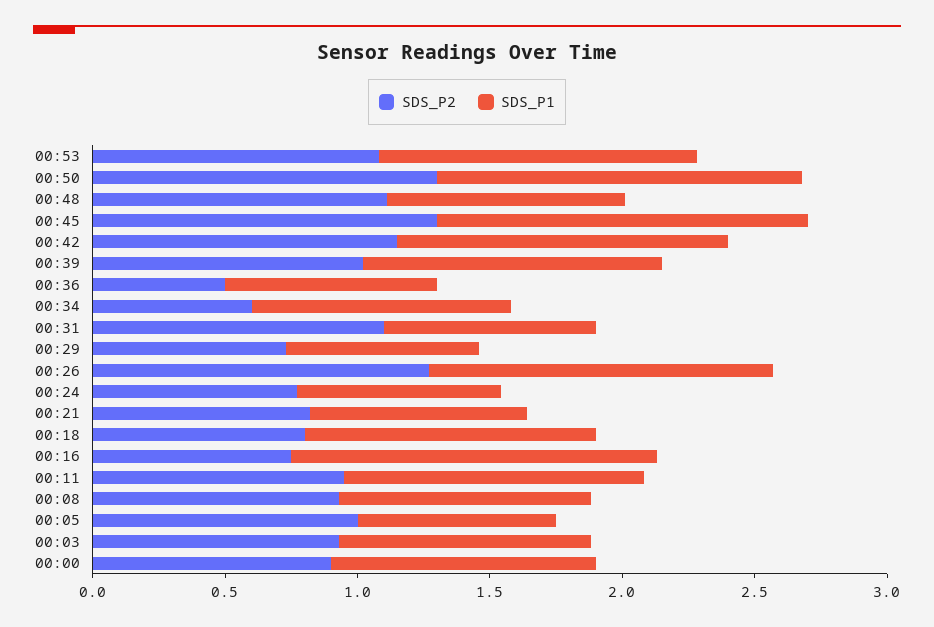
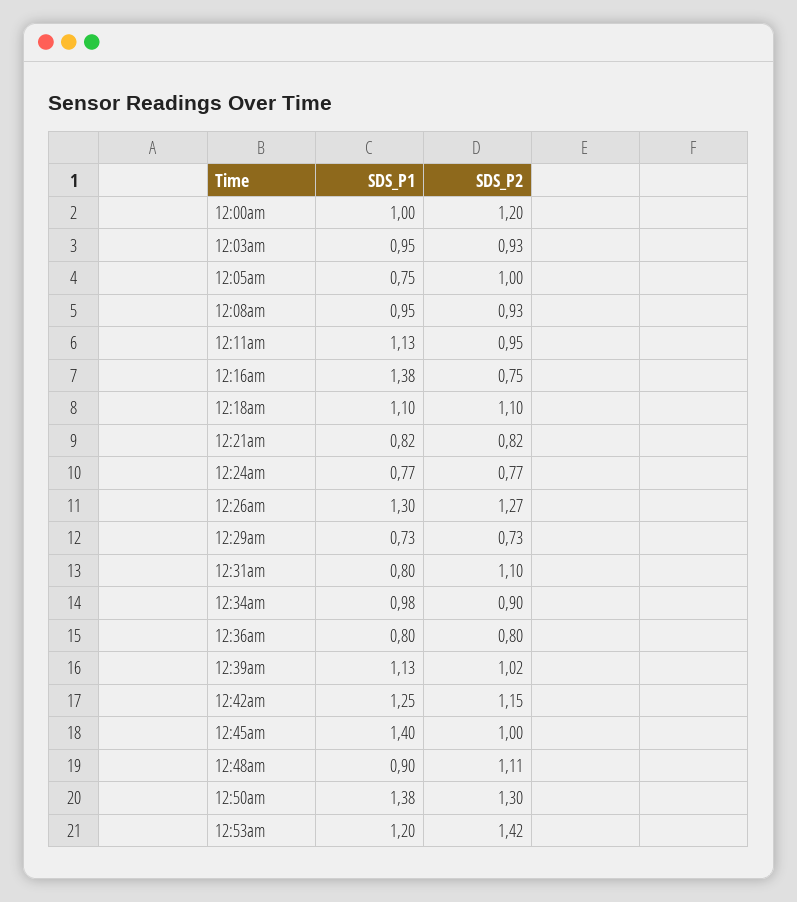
  {
    "SDS_P2": {
-     "00:53": 1.1,
+     "00:53": 1.42,
      "00:50": 1.3,
      "00:48": 1.11,
-     "00:45": 1.3,
+     "00:45": 1,
      "00:42": 1.15,
      "00:39": 1.02,
-     "00:36": 0.5,
+     "00:36": 0.8,
-     "00:34": 0.6,
+     "00:34": 0.9,
      "00:31": 1.1,
      "00:29": 0.73,
      "00:26": 1.27,
      "00:24": 0.77,
      "00:21": 0.82,
-     "00:18": 0.8,
+     "00:18": 1.1,
      "00:16": 0.75,
      "00:11": 0.95,
      "00:08": 0.93,
      "00:05": 1,
      "00:03": 0.93,
-     "00:00": 0.9
+     "00:00": 1.2
    },
    "SDS_P1": {
      "00:53": 1.2,
      "00:50": 1.38,
      "00:48": 0.9,
      "00:45": 1.4,
      "00:42": 1.25,
      "00:39": 1.13,
      "00:36": 0.8,
      "00:34": 0.98,
      "00:31": 0.8,
      "00:29": 0.73,
      "00:26": 1.3,
      "00:24": 0.77,
      "00:21": 0.82,
      "00:18": 1.1,
      "00:16": 1.38,
      "00:11": 1.13,
      "00:08": 0.95,
      "00:05": 0.75,
      "00:03": 0.95,
      "00:00": 1
    }
  }

